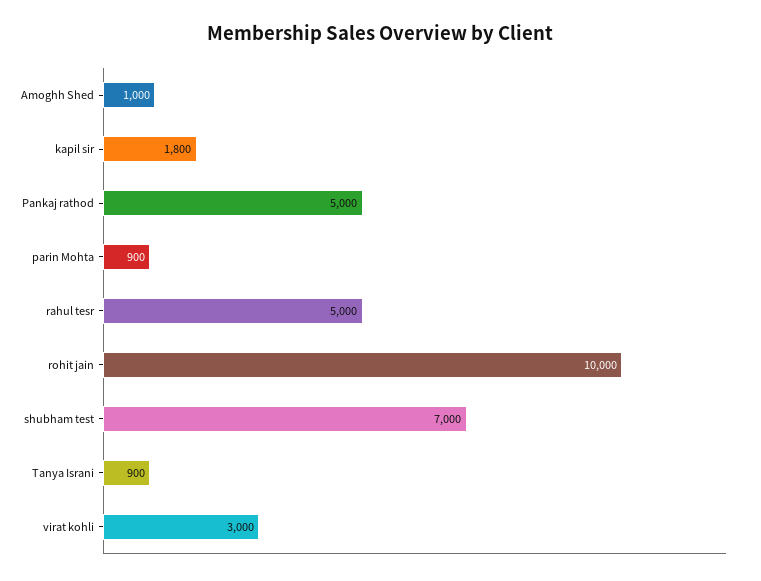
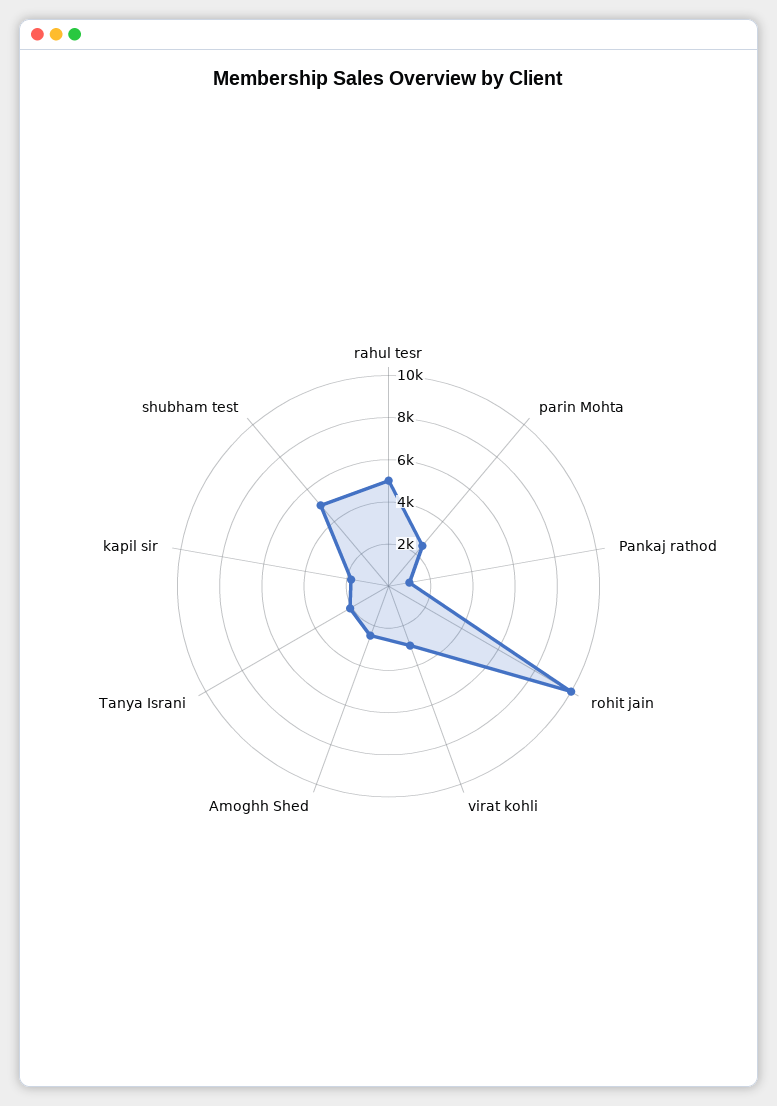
  {
-   "Amoghh Shed": 1000,
+   "Amoghh Shed": 2500,
    "kapil sir": 1800,
-   "Pankaj rathod": 5000,
+   "Pankaj rathod": 1000,
-   "parin Mohta": 900,
+   "parin Mohta": 2500,
    "rahul tesr": 5000,
    "rohit jain": 10000,
-   "shubham test": 7000,
+   "shubham test": 5000,
-   "Tanya Israni": 900,
+   "Tanya Israni": 2000,
    "virat kohli": 3000
  }

